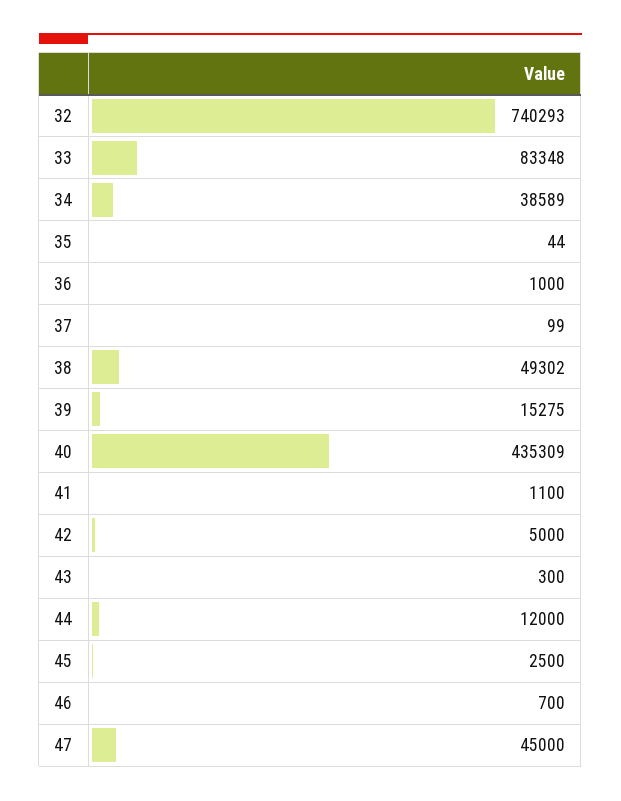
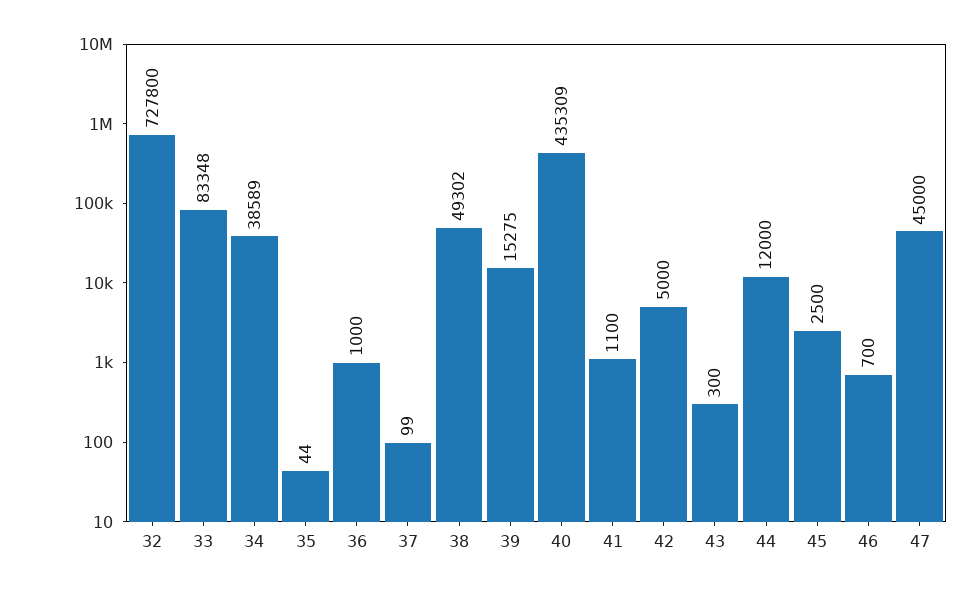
  {
-   "32": 740293,
+   "32": 727800,
    "33": 83348,
    "34": 38589,
    "35": 44,
    "36": 1000,
    "37": 99,
    "38": 49302,
    "39": 15275,
    "40": 435309,
    "41": 1100,
    "42": 5000,
    "43": 300,
    "44": 12000,
    "45": 2500,
    "46": 700,
    "47": 45000
  }

